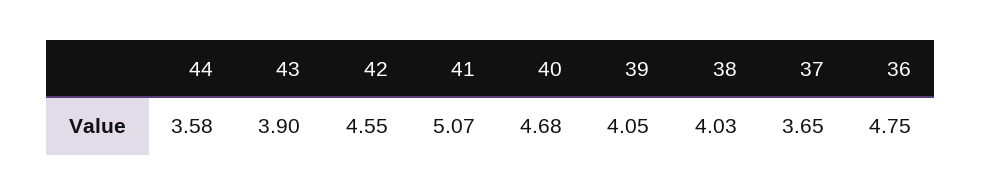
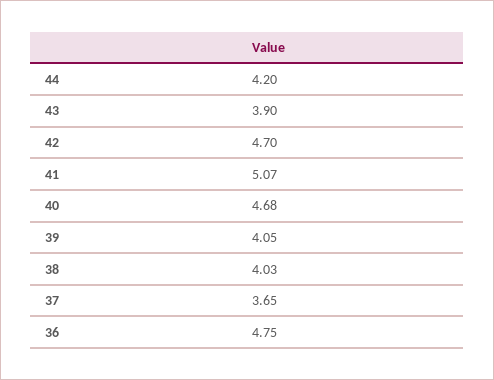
  {
-   "44": 3.58,
+   "44": 4.2,
    "43": 3.9,
-   "42": 4.55,
+   "42": 4.7,
    "41": 5.07,
    "40": 4.68,
    "39": 4.05,
    "38": 4.03,
    "37": 3.65,
    "36": 4.75
  }

